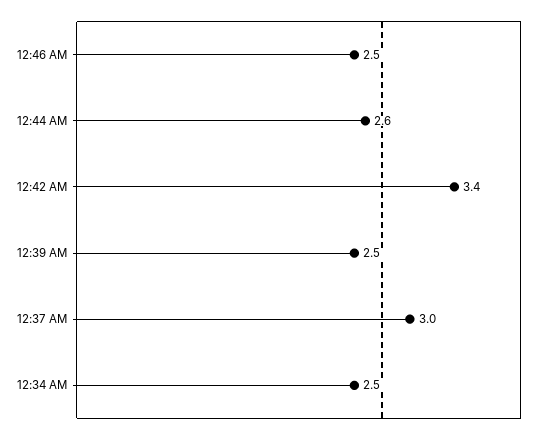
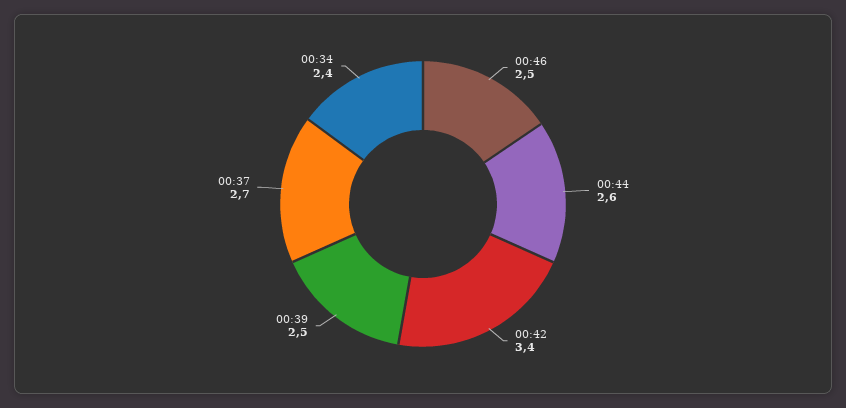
  {
    "12:46 AM": 2.5,
    "12:44 AM": 2.6,
    "12:42 AM": 3.4,
    "12:39 AM": 2.5,
-   "12:37 AM": 3,
+   "12:37 AM": 2.7,
-   "12:34 AM": 2.5
+   "12:34 AM": 2.4
  }

